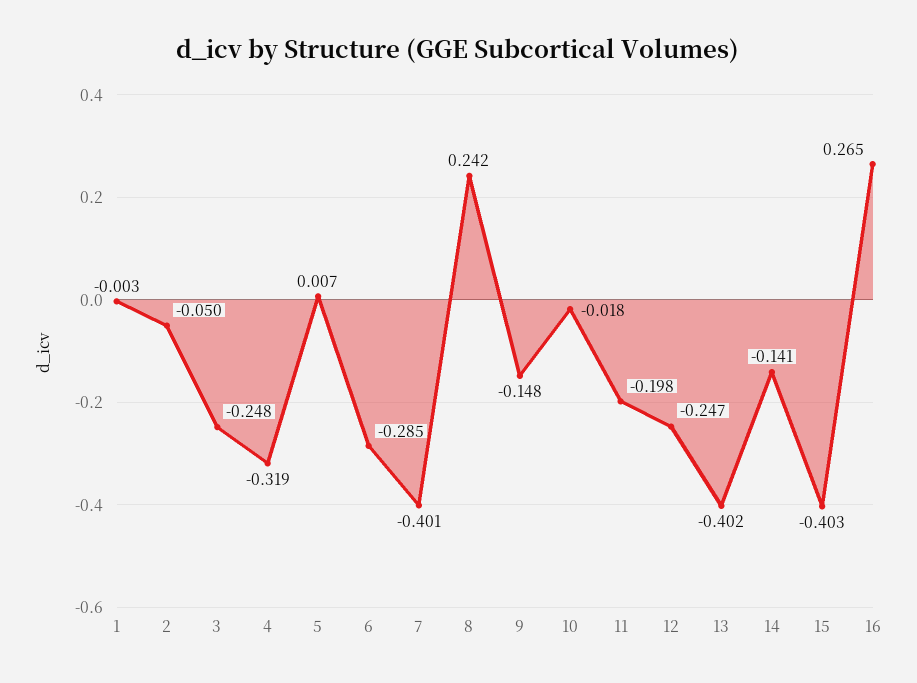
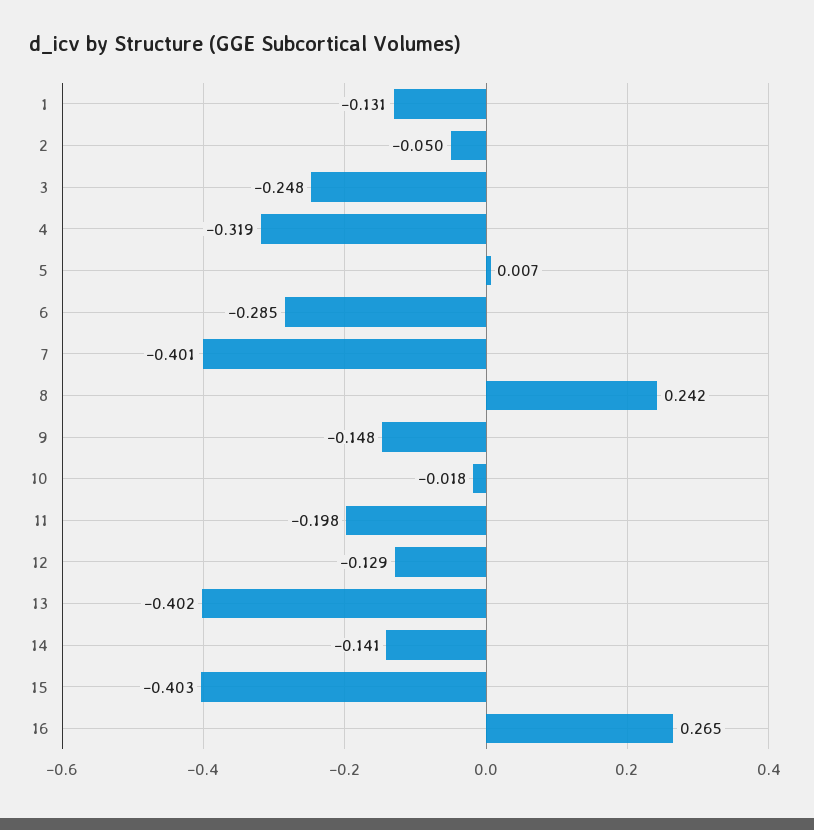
  {
-   "1": -0.003,
+   "1": -0.131,
    "2": -0.05,
    "3": -0.248,
    "4": -0.319,
    "5": 0.007,
    "6": -0.285,
    "7": -0.401,
    "8": 0.242,
    "9": -0.148,
    "10": -0.018,
    "11": -0.198,
-   "12": -0.247,
+   "12": -0.129,
    "13": -0.402,
    "14": -0.141,
    "15": -0.403,
    "16": 0.265
  }

